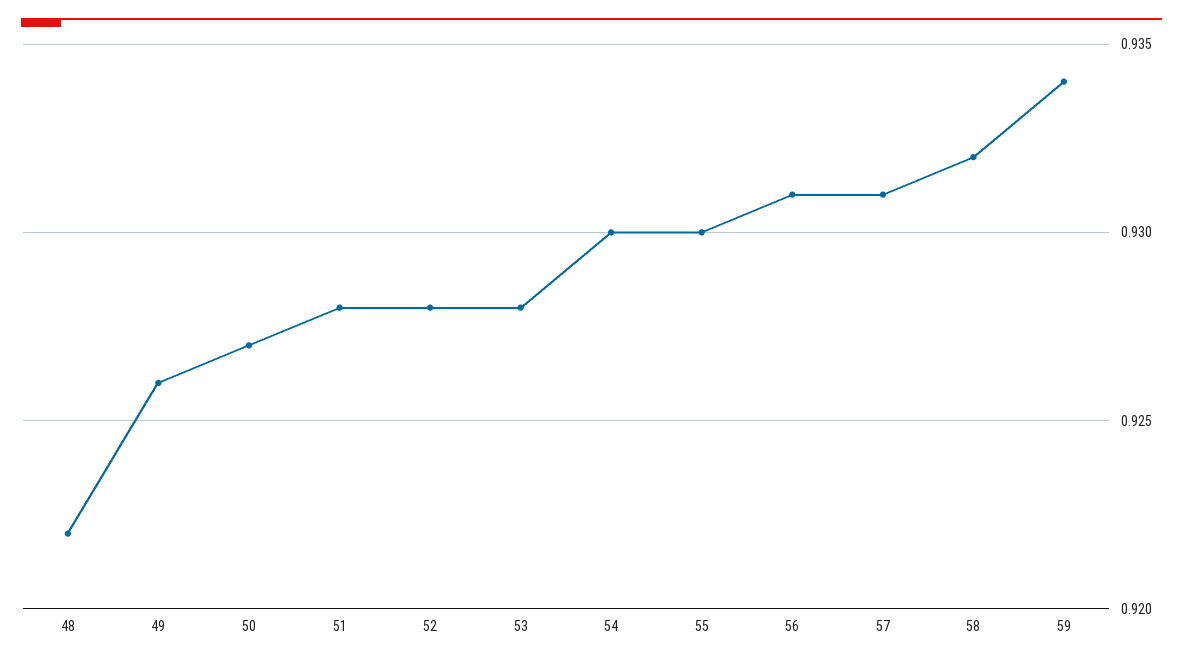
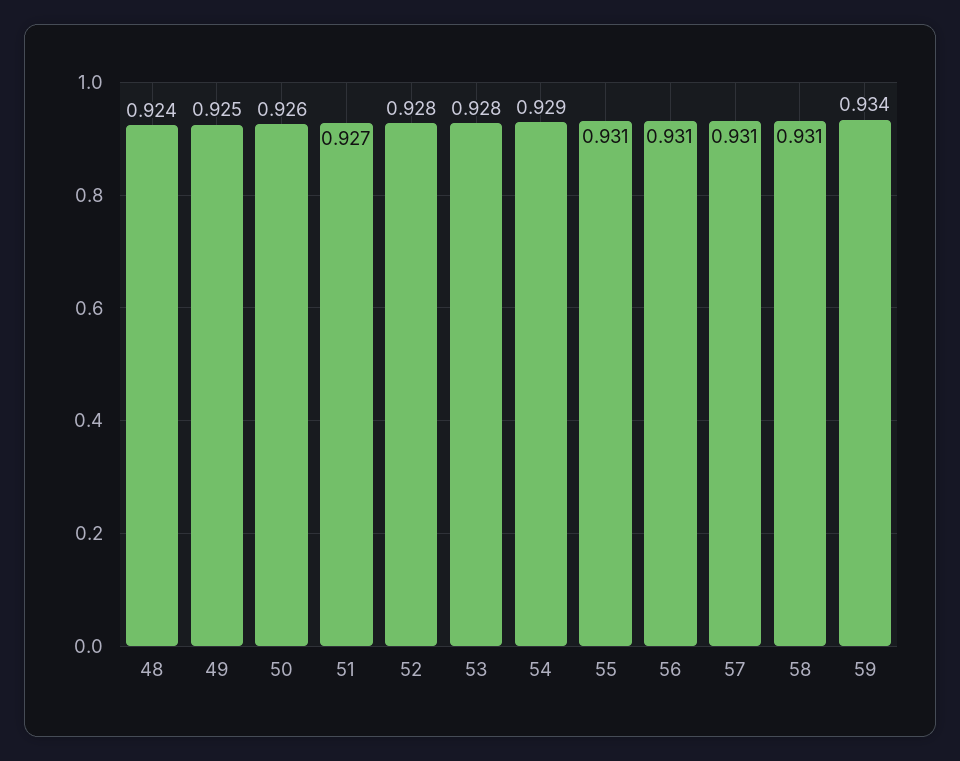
  {
-   "48": 0.922,
+   "48": 0.924,
-   "49": 0.926,
+   "49": 0.925,
-   "50": 0.927,
+   "50": 0.926,
-   "51": 0.928,
+   "51": 0.927,
    "52": 0.928,
    "53": 0.928,
-   "54": 0.93,
+   "54": 0.929,
-   "55": 0.93,
+   "55": 0.931,
    "56": 0.931,
    "57": 0.931,
-   "58": 0.932,
+   "58": 0.931,
    "59": 0.934
  }

